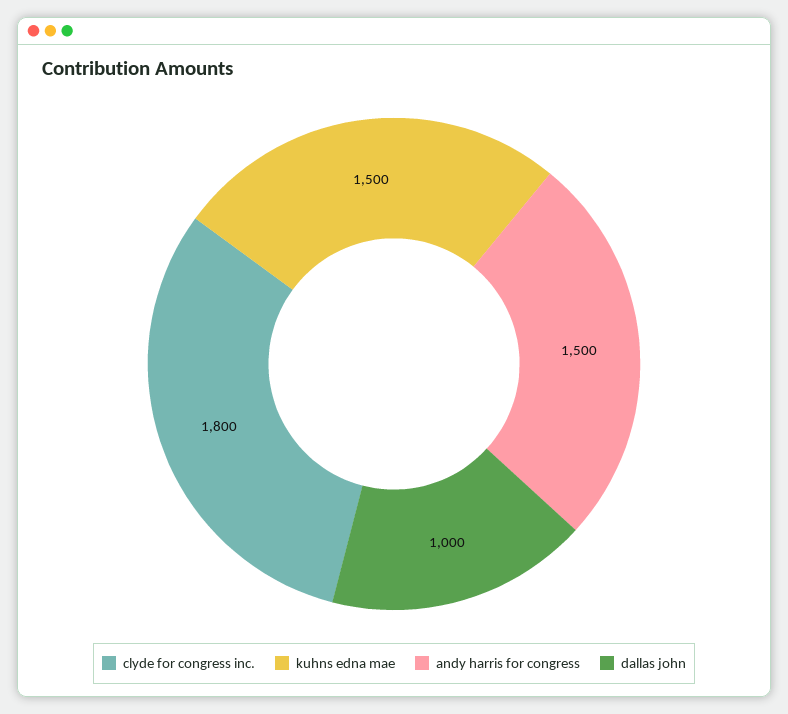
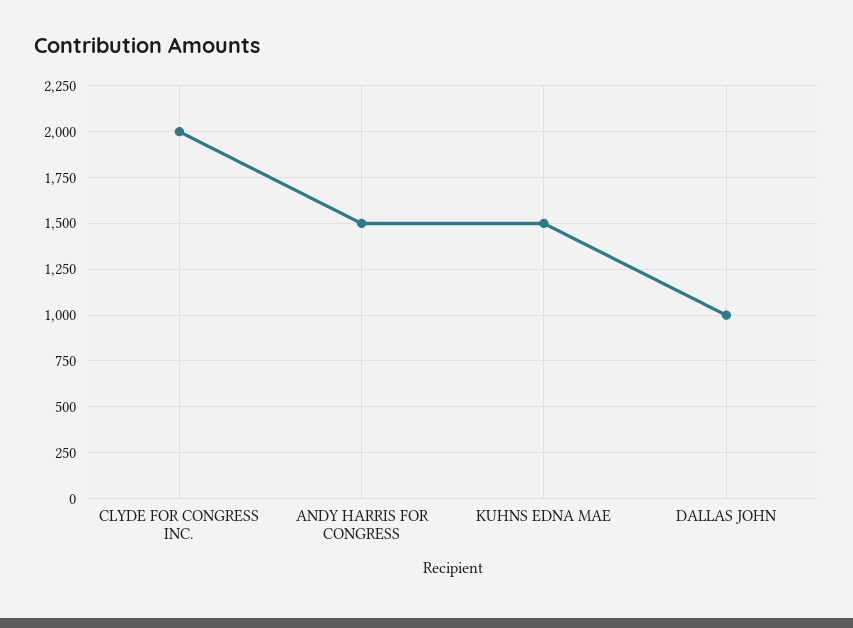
  {
-   "clyde for congress inc.": 1800,
+   "clyde for congress inc.": 2000,
    "kuhns edna mae": 1500,
    "andy harris for congress": 1500,
    "dallas john": 1000
  }

